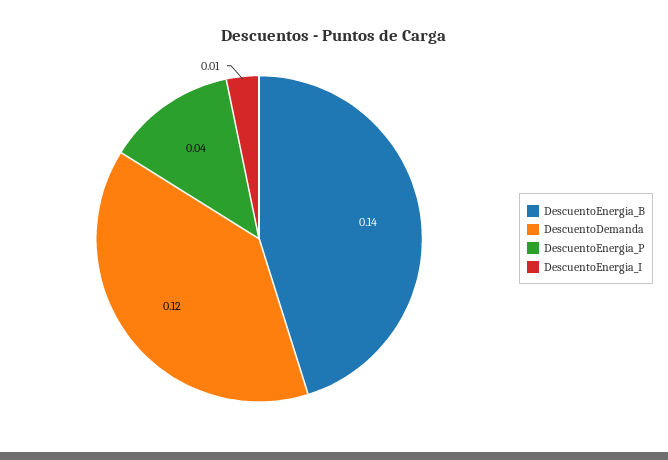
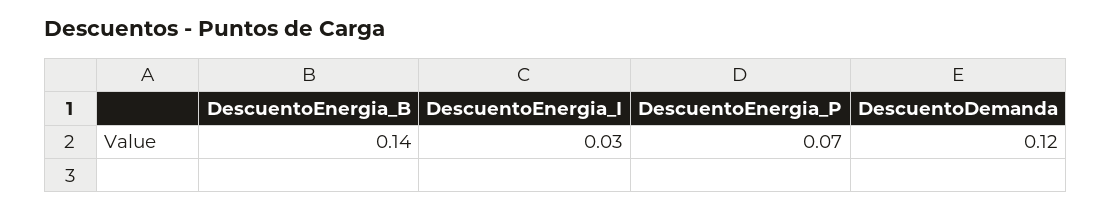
  {
    "DescuentoEnergia_B": 0.14,
    "DescuentoDemanda": 0.12,
-   "DescuentoEnergia_P": 0.04,
+   "DescuentoEnergia_P": 0.07,
-   "DescuentoEnergia_I": 0.01
+   "DescuentoEnergia_I": 0.03
  }

